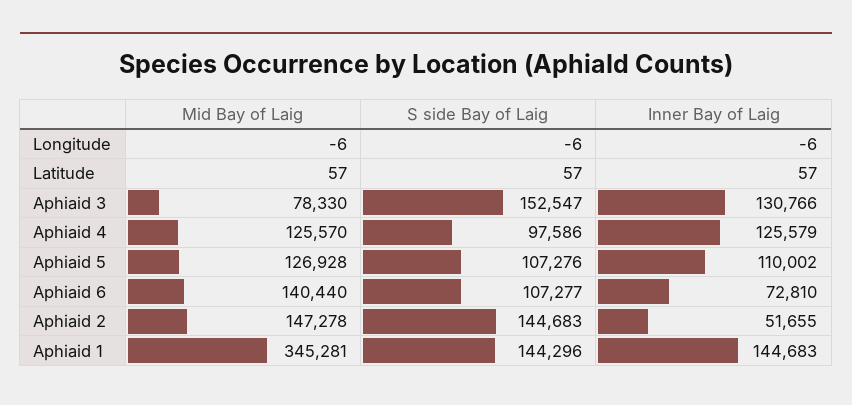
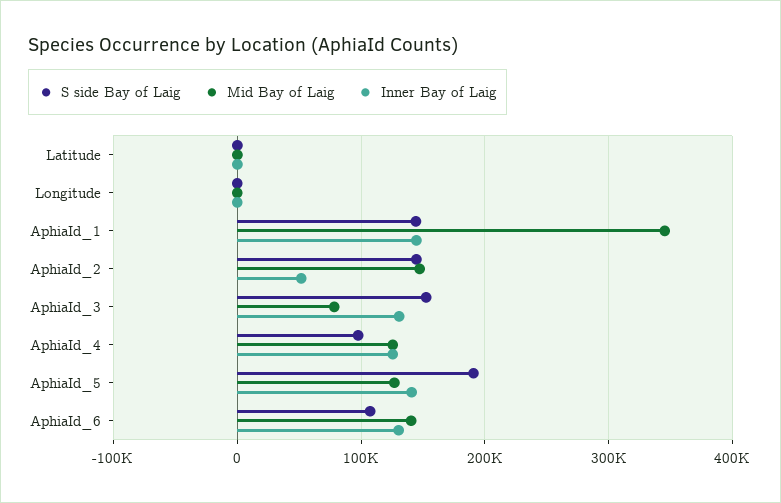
  {
    "Mid Bay of Laig": {
      "Longitude": -6,
      "Latitude": 57,
      "Aphiaid 3": 78330,
      "Aphiaid 4": 125570,
      "Aphiaid 5": 126928,
      "Aphiaid 6": 140440,
      "Aphiaid 2": 147278,
      "Aphiaid 1": 345281
    },
    "S side Bay of Laig": {
      "Longitude": -6,
      "Latitude": 57,
      "Aphiaid 3": 152547,
      "Aphiaid 4": 97586,
-     "Aphiaid 5": 107276,
+     "Aphiaid 5": 190000,
      "Aphiaid 6": 107277,
      "Aphiaid 2": 144683,
      "Aphiaid 1": 144296
    },
    "Inner Bay of Laig": {
      "Longitude": -6,
      "Latitude": 57,
      "Aphiaid 3": 130766,
      "Aphiaid 4": 125579,
-     "Aphiaid 5": 110002,
+     "Aphiaid 5": 140000,
-     "Aphiaid 6": 72810,
+     "Aphiaid 6": 130000,
      "Aphiaid 2": 51655,
      "Aphiaid 1": 144683
    }
  }

